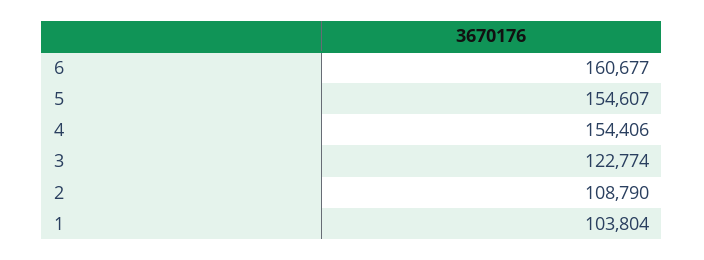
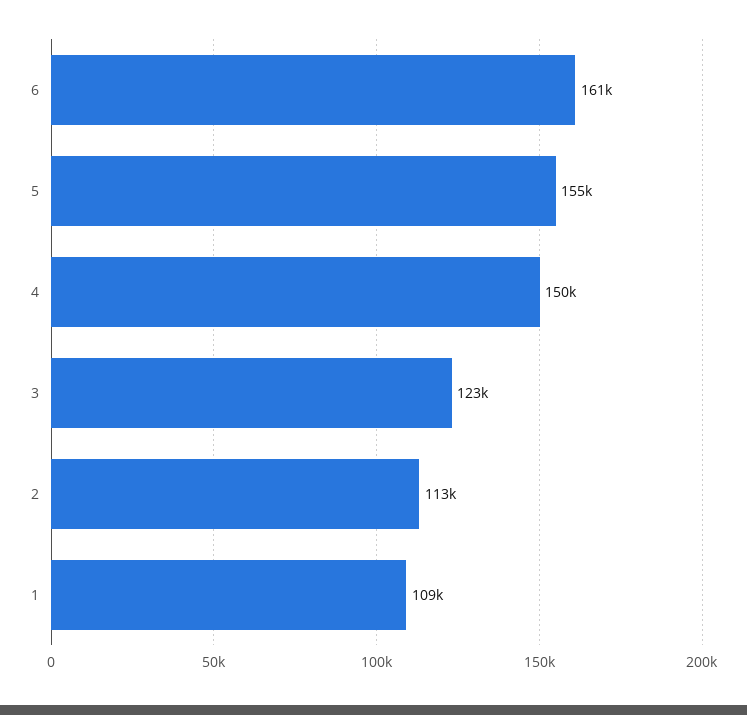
  {
    "6": 160677,
    "5": 154607,
-   "4": 154406,
+   "4": 150000,
    "3": 122774,
-   "2": 108790,
+   "2": 113000,
-   "1": 103804
+   "1": 109000
  }

